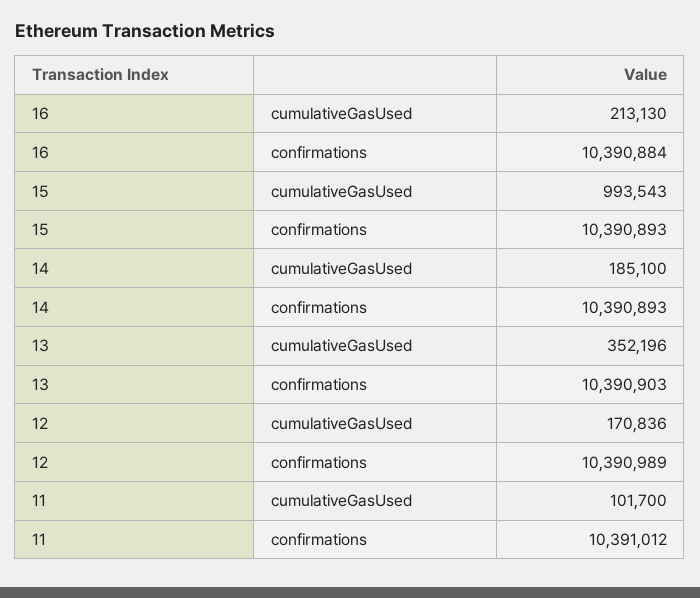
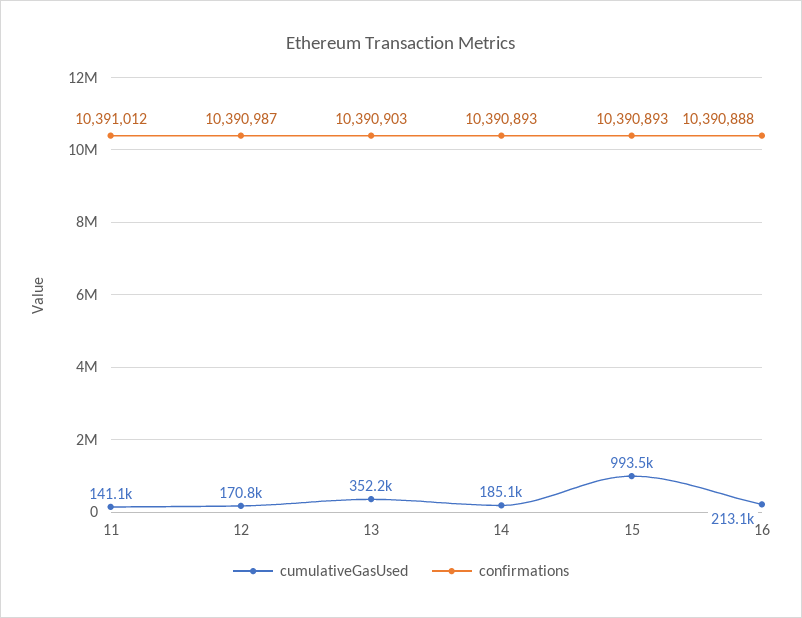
  {
    "cumulativeGasUsed": {
      "16": 213130,
      "15": 993543,
      "14": 185100,
      "13": 352196,
      "12": 170836,
-     "11": 101700
+     "11": 141100
    },
    "confirmations": {
-     "16": 10390884,
+     "16": 10390888,
      "15": 10390893,
      "14": 10390893,
      "13": 10390903,
-     "12": 10390989,
+     "12": 10390987,
      "11": 10391012
    }
  }

